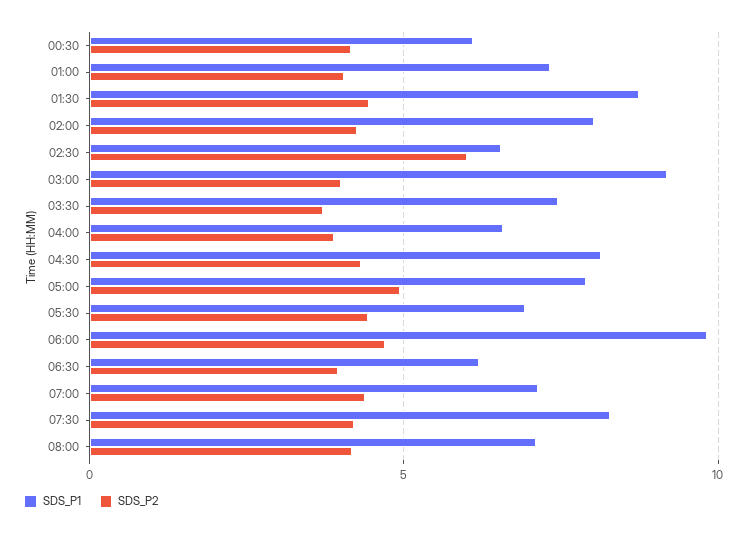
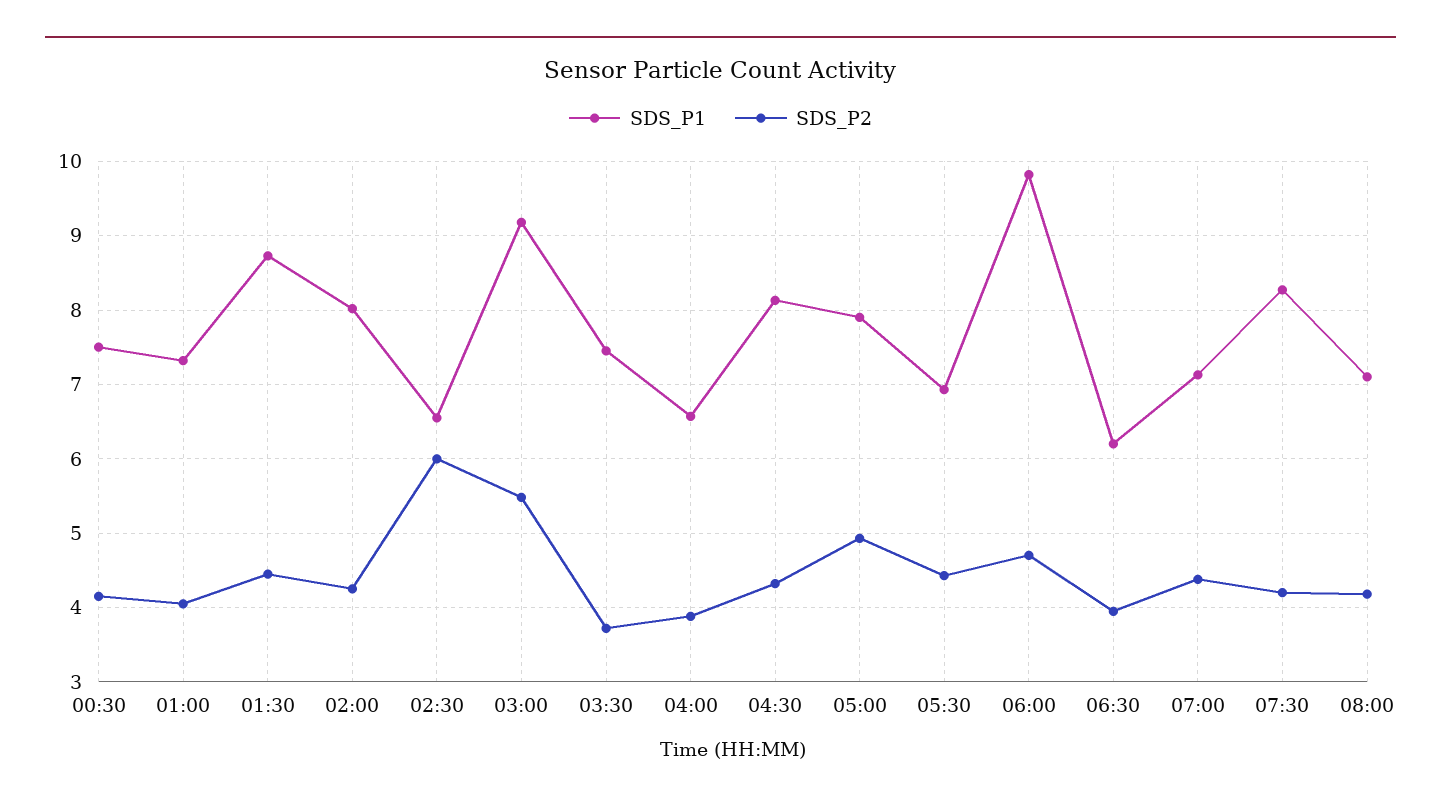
  {
    "SDS_P1": {
-     "00:30": 6,
+     "00:30": 7.5,
      "01:00": 7.3,
      "01:30": 8.7,
      "02:00": 8,
      "02:30": 6.6,
      "03:00": 9.2,
      "03:30": 7.5,
      "04:00": 6.6,
      "04:30": 8.1,
      "05:00": 7.9,
      "05:30": 6.9,
      "06:00": 9.8,
      "06:30": 6.2,
      "07:00": 7.1,
      "07:30": 8.3,
      "08:00": 7.1
    },
    "SDS_P2": {
      "00:30": 4.2,
      "01:00": 4.1,
      "01:30": 4.5,
      "02:00": 4.3,
      "02:30": 6,
-     "03:00": 4,
+     "03:00": 5.5,
      "03:30": 3.7,
      "04:00": 3.9,
      "04:30": 4.3,
      "05:00": 4.9,
      "05:30": 4.4,
      "06:00": 4.7,
      "06:30": 4,
      "07:00": 4.4,
      "07:30": 4.2,
      "08:00": 4.2
    }
  }

